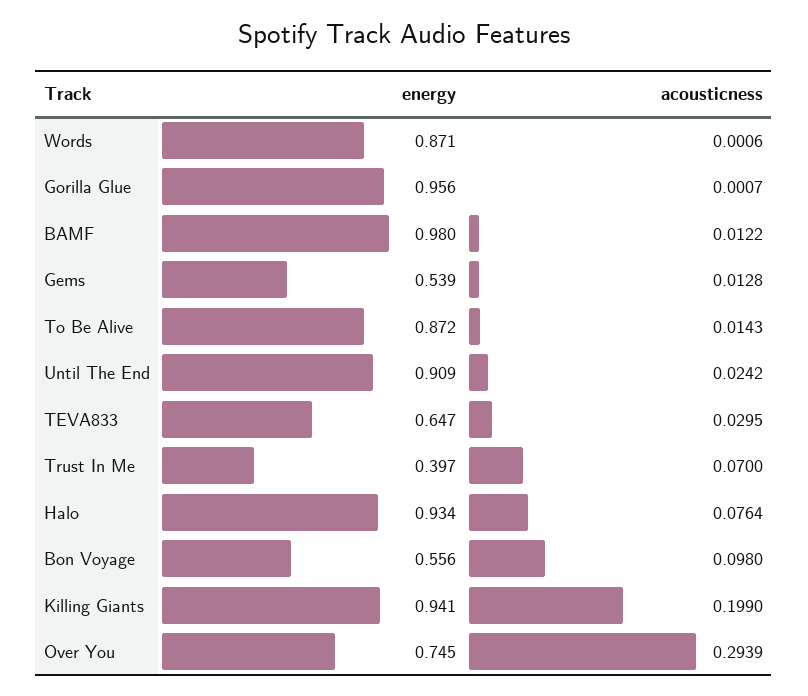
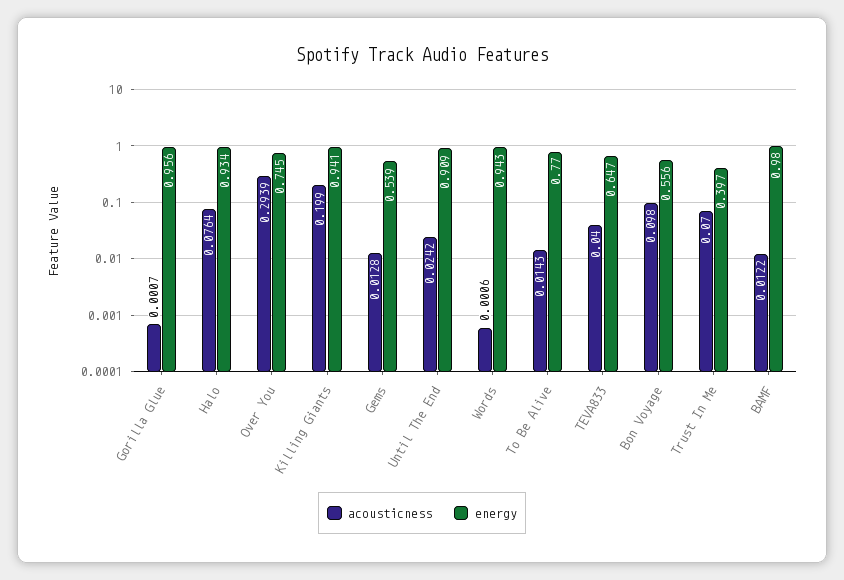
  {
    "energy": {
-     "Words": 0.871,
+     "Words": 0.943,
      "Gorilla Glue": 0.956,
      "BAMF": 0.98,
      "Gems": 0.539,
-     "To Be Alive": 0.872,
+     "To Be Alive": 0.77,
      "Until The End": 0.909,
      "TEVA833": 0.647,
      "Trust In Me": 0.397,
      "Halo": 0.934,
      "Bon Voyage": 0.556,
      "Killing Giants": 0.941,
      "Over You": 0.745
    },
    "acousticness": {
      "Words": 0.0006,
      "Gorilla Glue": 0.0007,
      "BAMF": 0.0122,
      "Gems": 0.0128,
      "To Be Alive": 0.0143,
      "Until The End": 0.0242,
-     "TEVA833": 0.0295,
+     "TEVA833": 0.04,
      "Trust In Me": 0.07,
      "Halo": 0.0764,
      "Bon Voyage": 0.098,
      "Killing Giants": 0.199,
      "Over You": 0.2939
    }
  }

